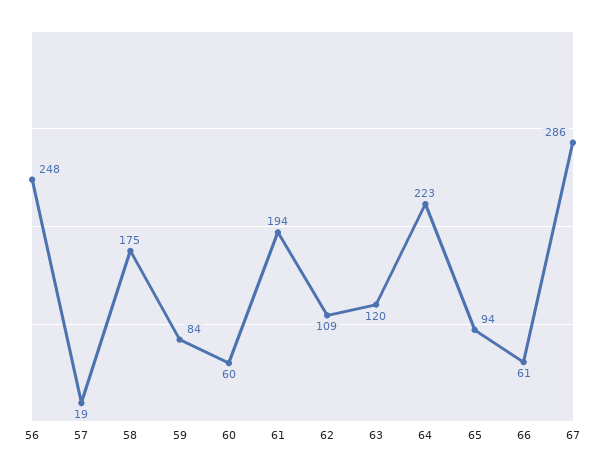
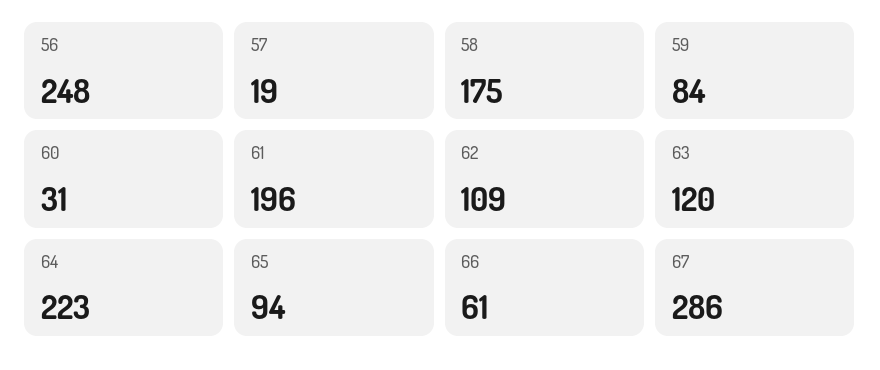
  {
    "56": 248,
    "57": 19,
    "58": 175,
    "59": 84,
-   "60": 60,
+   "60": 31,
-   "61": 194,
+   "61": 196,
    "62": 109,
    "63": 120,
    "64": 223,
    "65": 94,
    "66": 61,
    "67": 286
  }

